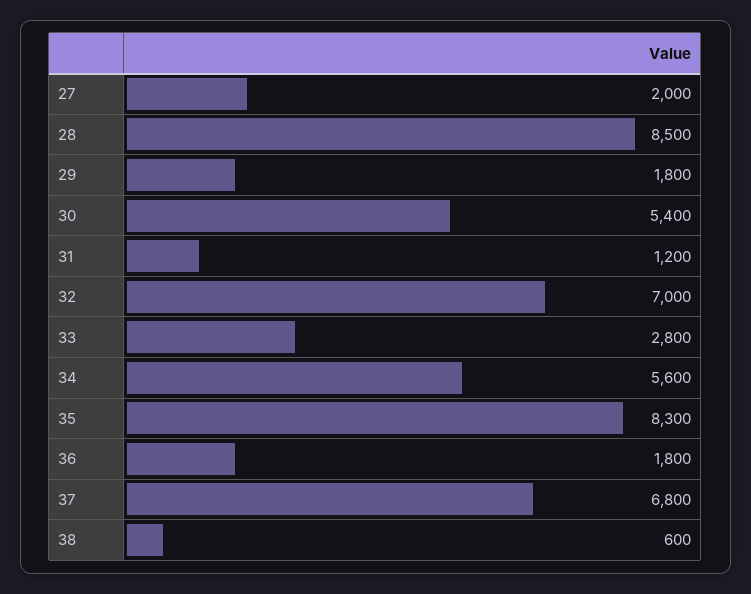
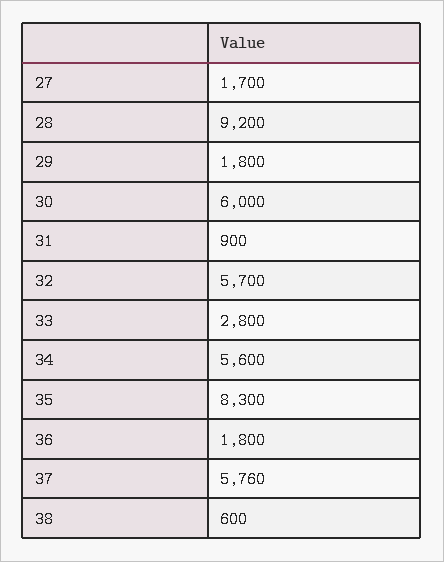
  {
-   "27": 2000,
+   "27": 1700,
-   "28": 8500,
+   "28": 9200,
    "29": 1800,
-   "30": 5400,
+   "30": 6000,
-   "31": 1200,
+   "31": 900,
-   "32": 7000,
+   "32": 5700,
    "33": 2800,
    "34": 5600,
    "35": 8300,
    "36": 1800,
-   "37": 6800,
+   "37": 5760,
    "38": 600
  }

